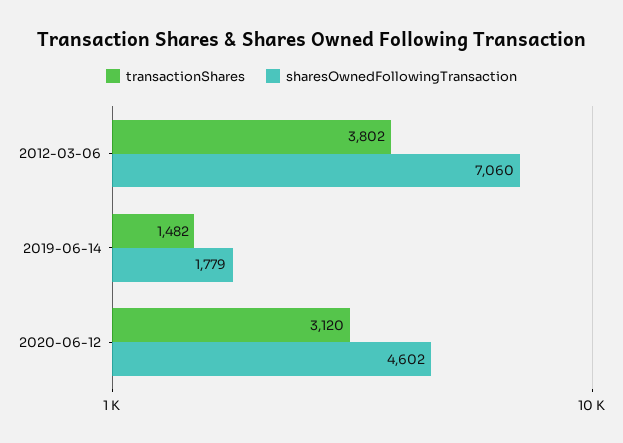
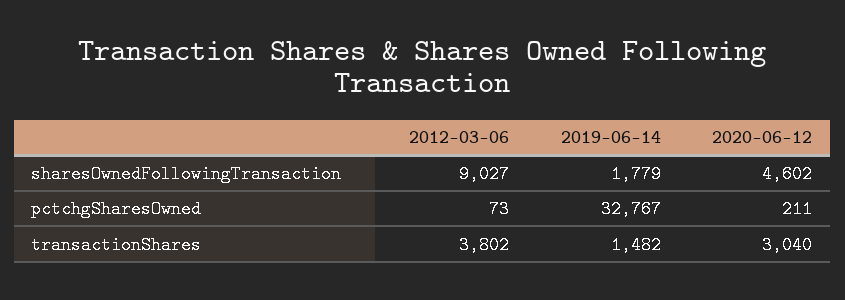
  {
    "transactionShares": {
      "2012-03-06": 3802,
      "2019-06-14": 1482,
-     "2020-06-12": 3120
+     "2020-06-12": 3040
    },
    "sharesOwnedFollowingTransaction": {
-     "2012-03-06": 7060,
+     "2012-03-06": 9027,
      "2019-06-14": 1779,
      "2020-06-12": 4602
-   }
+   },
+   "pctchgSharesOwned": {
+     "2012-03-06": 73,
+     "2019-06-14": 32767,
+     "2020-06-12": 211
+   }
  }

